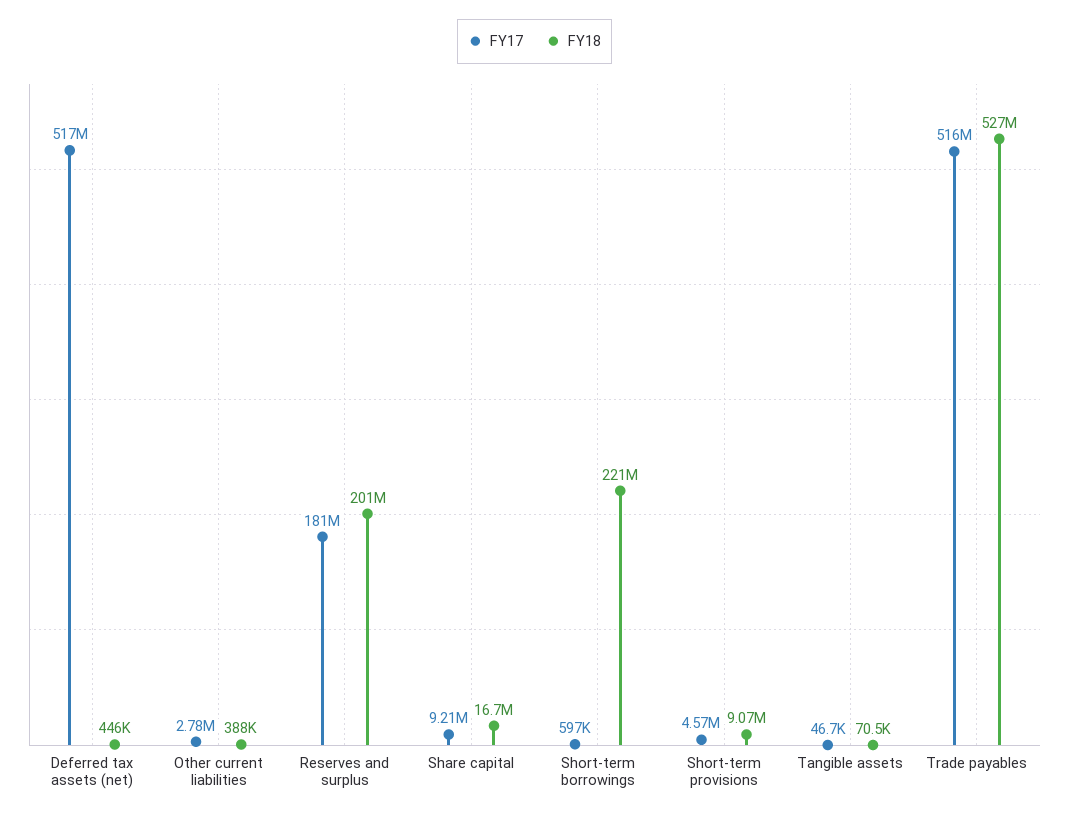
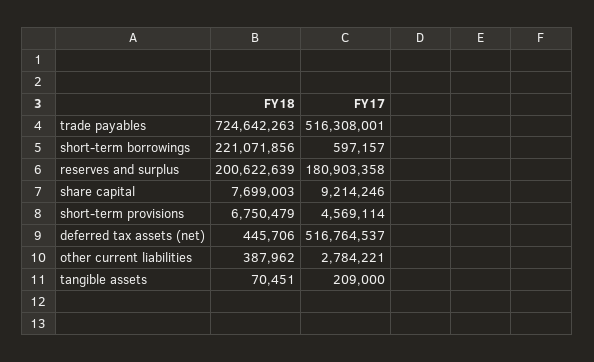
  {
    "FY17": {
      "Deferred tax assets (net)": 516764537,
      "Other current liabilities": 2784221,
      "Reserves and surplus": 180903358,
      "Share capital": 9214246,
      "Short-term borrowings": 597157,
      "Short-term provisions": 4569114,
-     "Tangible assets": 46700,
+     "Tangible assets": 209000,
      "Trade payables": 516308001
    },
    "FY18": {
      "Deferred tax assets (net)": 445706,
      "Other current liabilities": 387962,
      "Reserves and surplus": 200622639,
-     "Share capital": 16700000,
+     "Share capital": 7699003,
      "Short-term borrowings": 221071856,
-     "Short-term provisions": 9070000,
+     "Short-term provisions": 6750479,
      "Tangible assets": 70451,
-     "Trade payables": 527000000
+     "Trade payables": 724642263
    }
  }

